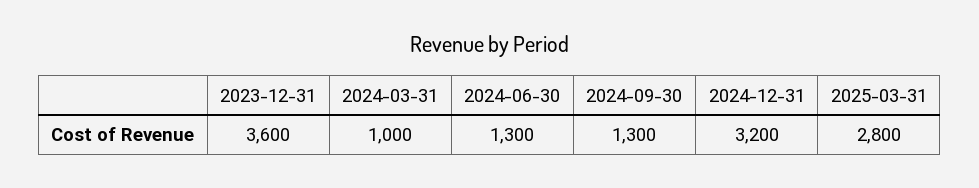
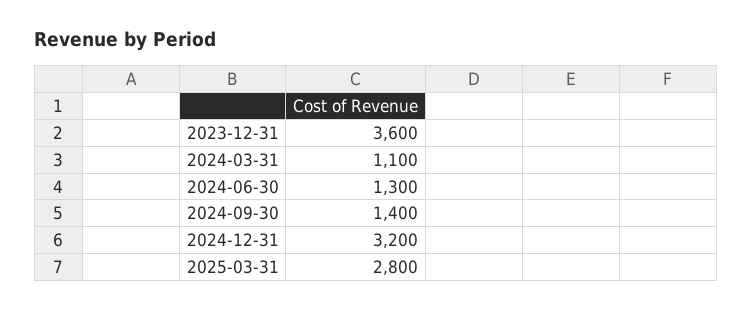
  {
    "2023-12-31": 3600,
-   "2024-03-31": 1000,
+   "2024-03-31": 1100,
    "2024-06-30": 1300,
-   "2024-09-30": 1300,
+   "2024-09-30": 1400,
    "2024-12-31": 3200,
    "2025-03-31": 2800
  }

